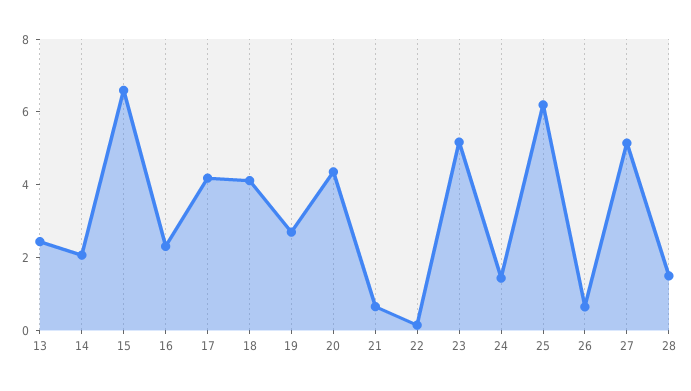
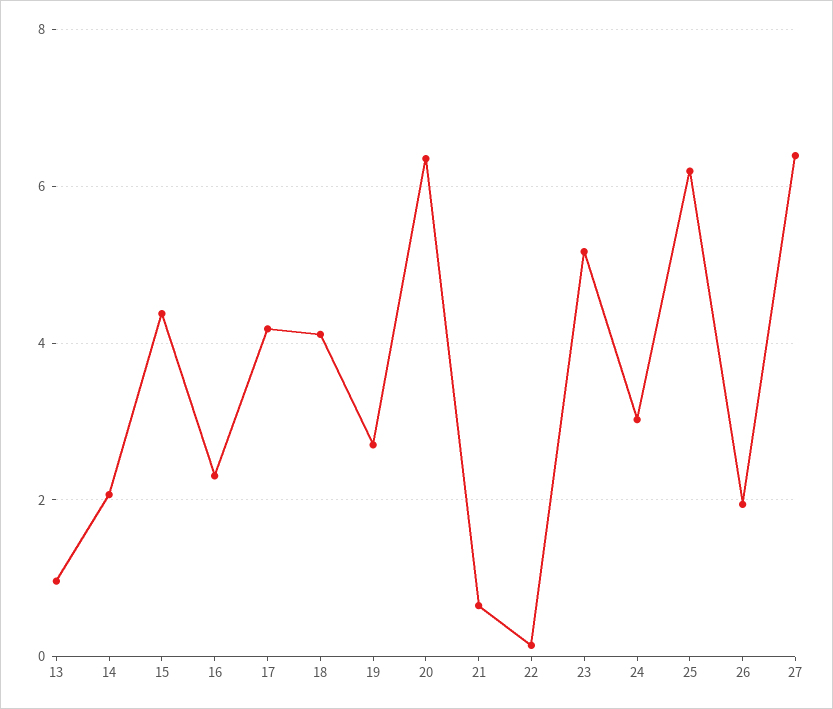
  {
-   "13": 2.5,
+   "13": 1,
    "14": 2,
-   "15": 6.5,
+   "15": 4.4,
    "16": 2.4,
    "17": 4.2,
    "18": 4.2,
    "19": 2.8,
-   "20": 4.5,
+   "20": 6.4,
    "21": 0.6,
    "22": 0.2,
    "23": 5.2,
-   "24": 1.5,
+   "24": 3,
    "25": 6.2,
-   "26": 0.5,
+   "26": 2,
-   "27": 5,
+   "27": 6.4
-   "28": 1.5
  }

